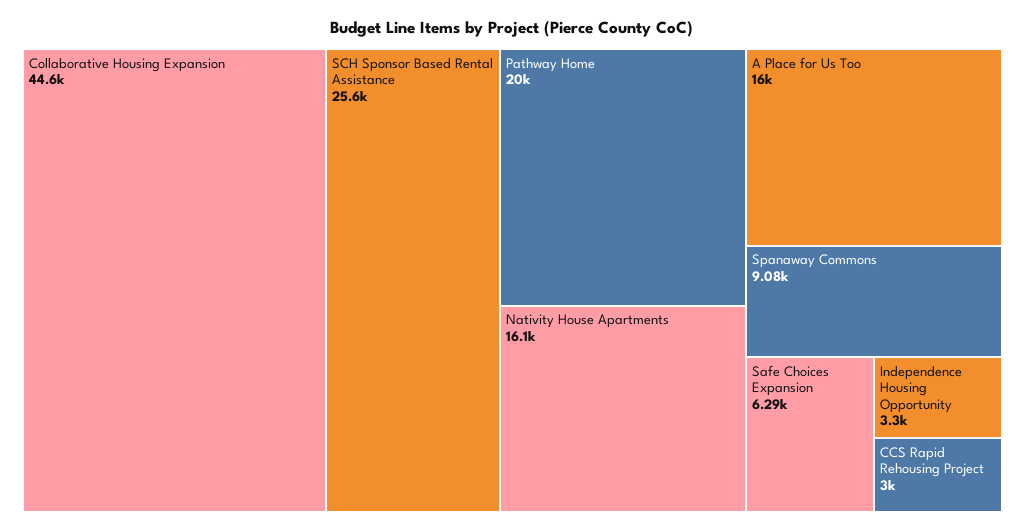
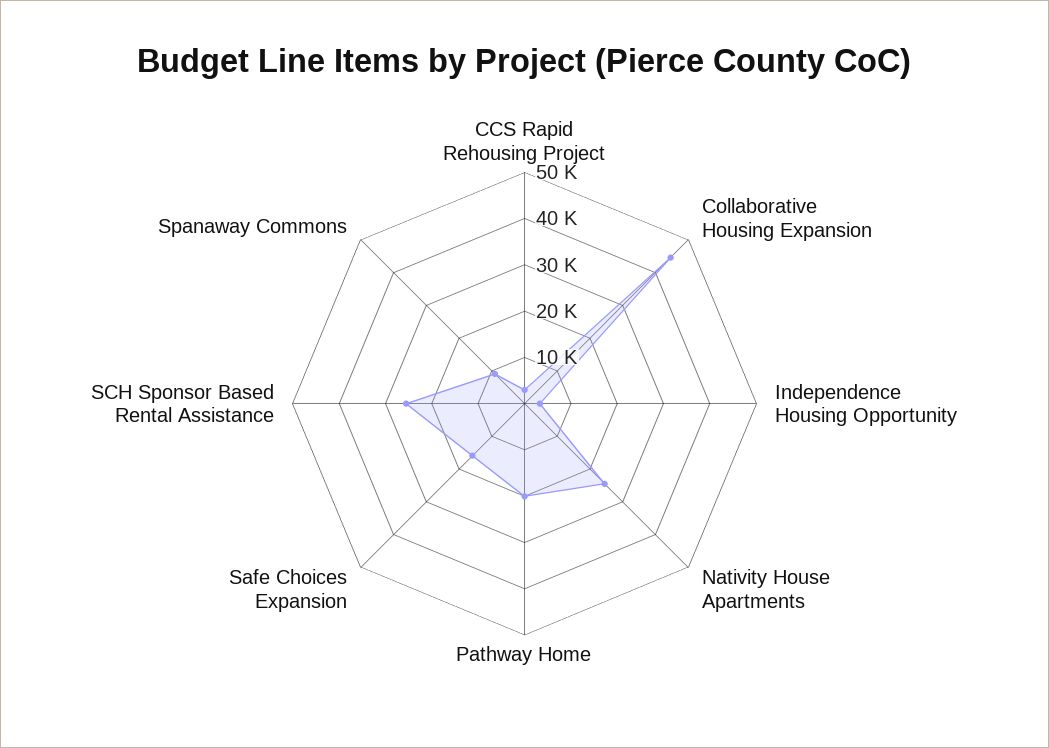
  {
    "Collaborative Housing Expansion": 44600,
    "SCH Sponsor Based Rental Assistance": 25600,
    "Pathway Home": 20000,
-   "Nativity House Apartments": 16100,
+   "Nativity House Apartments": 24000,
-   "A Place for Us Too": 16000,
    "Spanaway Commons": 9080,
-   "Safe Choices Expansion": 6290,
+   "Safe Choices Expansion": 16000,
    "Independence Housing Opportunity": 3300,
    "CCS Rapid Rehousing Project": 3000
  }

